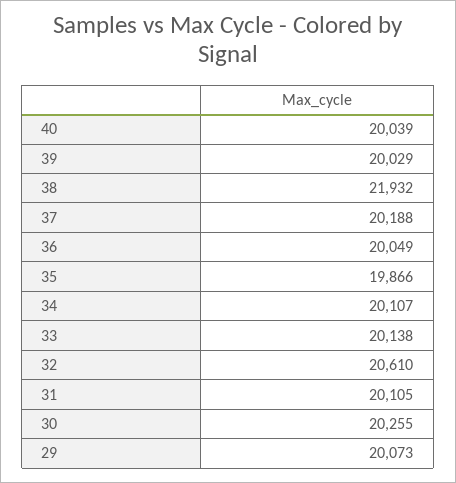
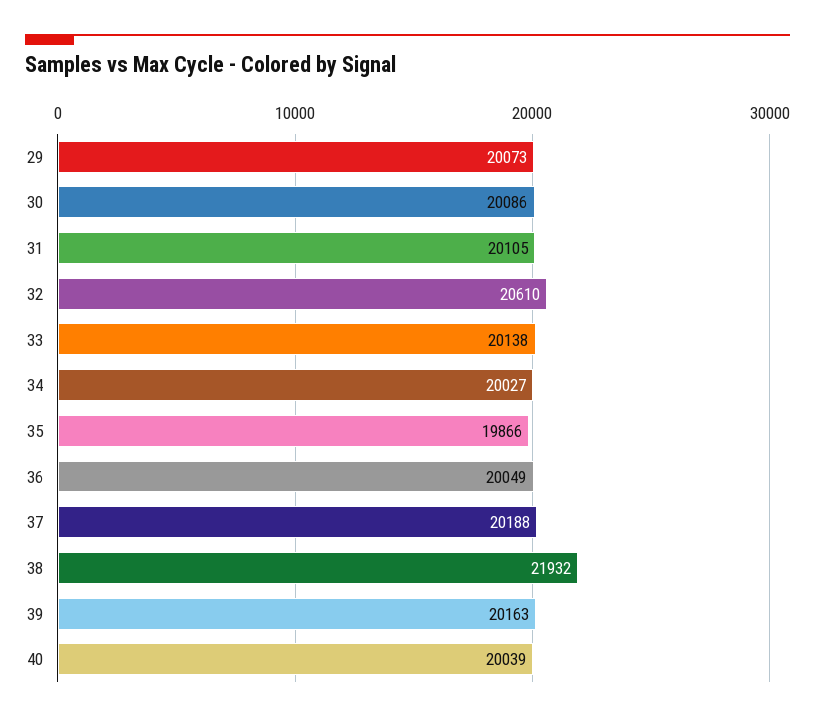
  {
    "40": 20039,
-   "39": 20029,
+   "39": 20163,
    "38": 21932,
    "37": 20188,
    "36": 20049,
    "35": 19866,
-   "34": 20107,
+   "34": 20027,
    "33": 20138,
    "32": 20610,
    "31": 20105,
-   "30": 20255,
+   "30": 20086,
    "29": 20073
  }

